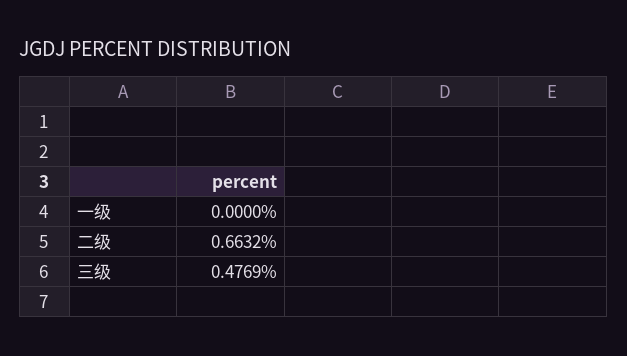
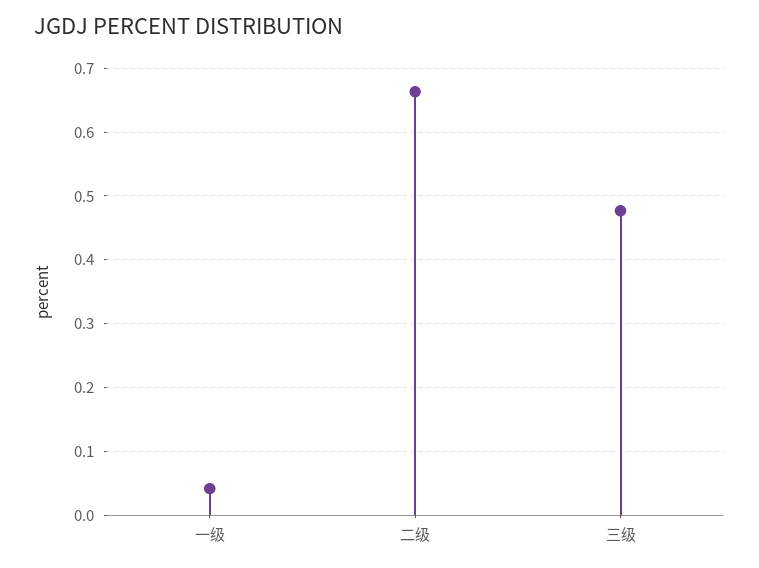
  {
-   "一级": 0,
+   "一级": 0.04,
    "二级": 0.6632,
    "三级": 0.4769
  }

